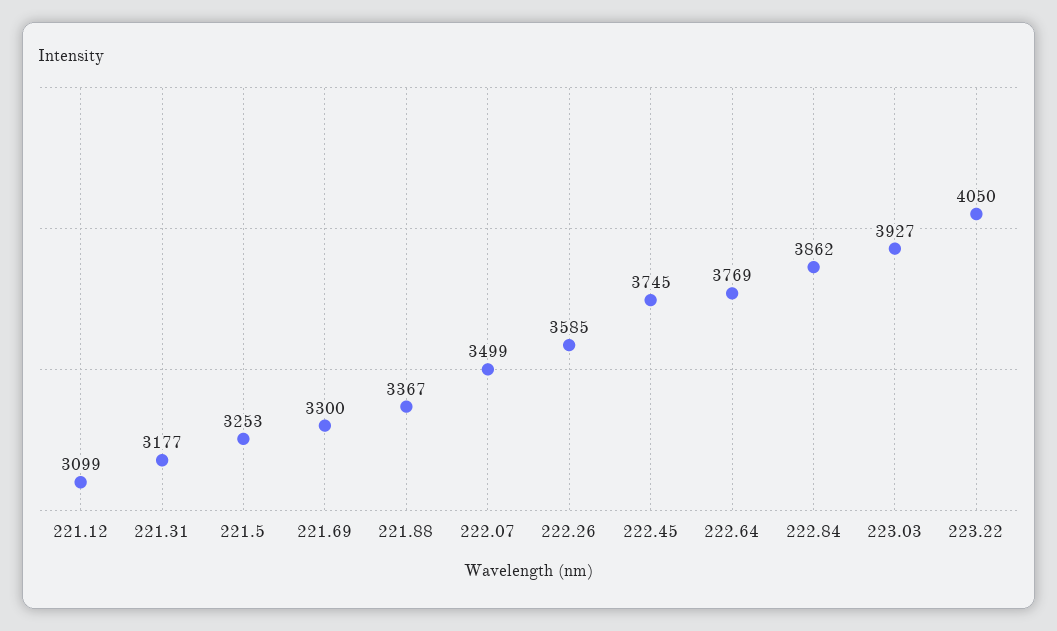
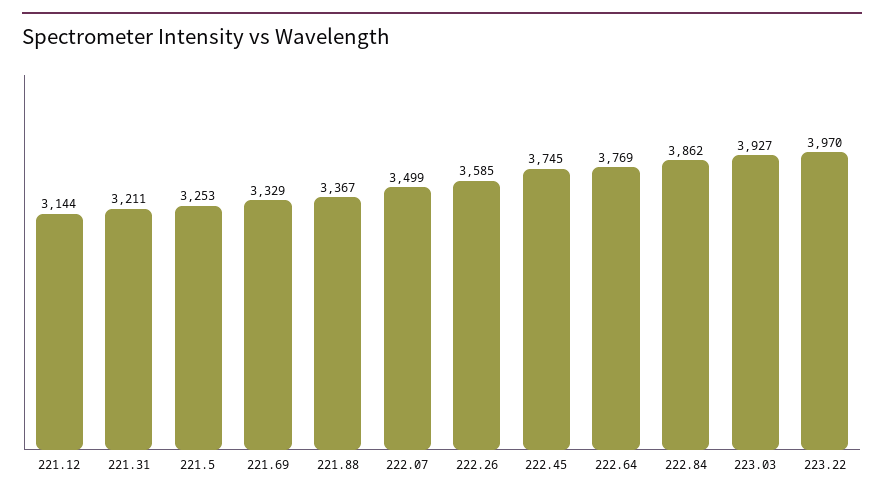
  {
-   "221.12": 3099,
+   "221.12": 3144,
-   "221.31": 3177,
+   "221.31": 3211,
    "221.5": 3253,
-   "221.69": 3300,
+   "221.69": 3329,
    "221.88": 3367,
    "222.07": 3499,
    "222.26": 3585,
    "222.45": 3745,
    "222.64": 3769,
    "222.84": 3862,
    "223.03": 3927,
-   "223.22": 4050
+   "223.22": 3970
  }

